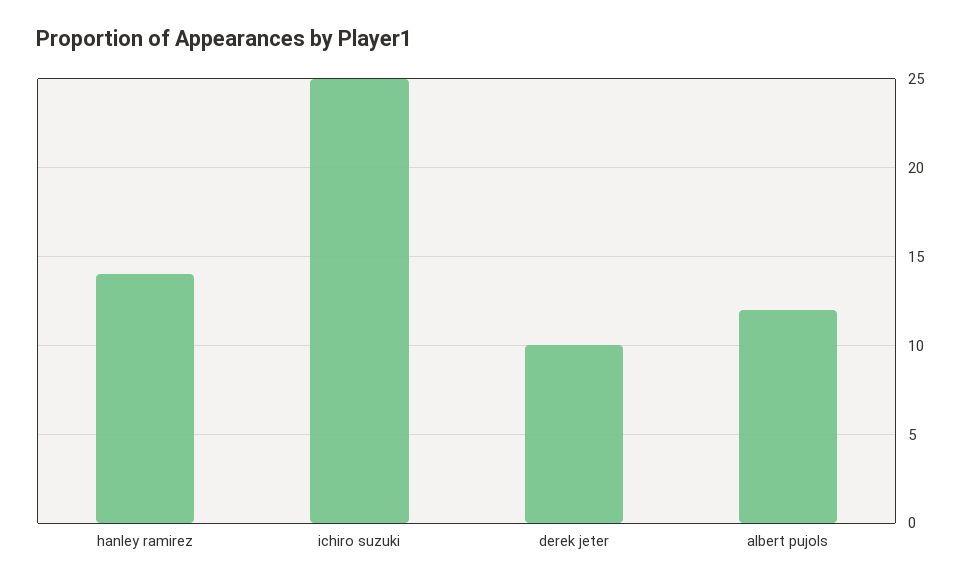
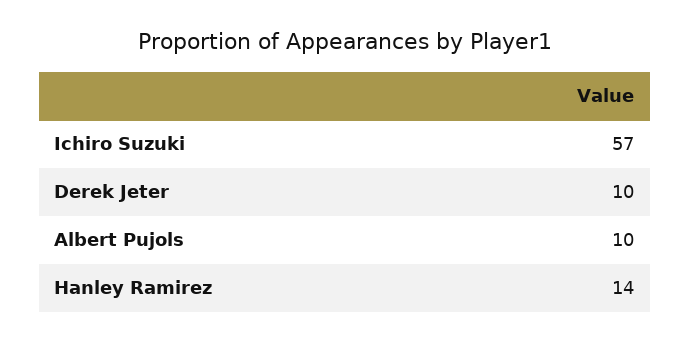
  {
    "hanley ramirez": 14,
-   "ichiro suzuki": 25,
+   "ichiro suzuki": 57,
    "derek jeter": 10,
-   "albert pujols": 12
+   "albert pujols": 10
  }

